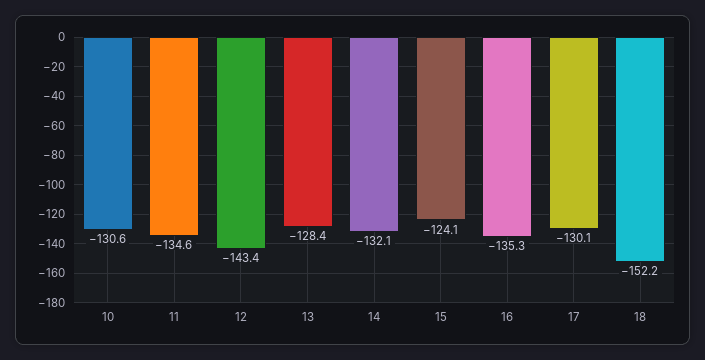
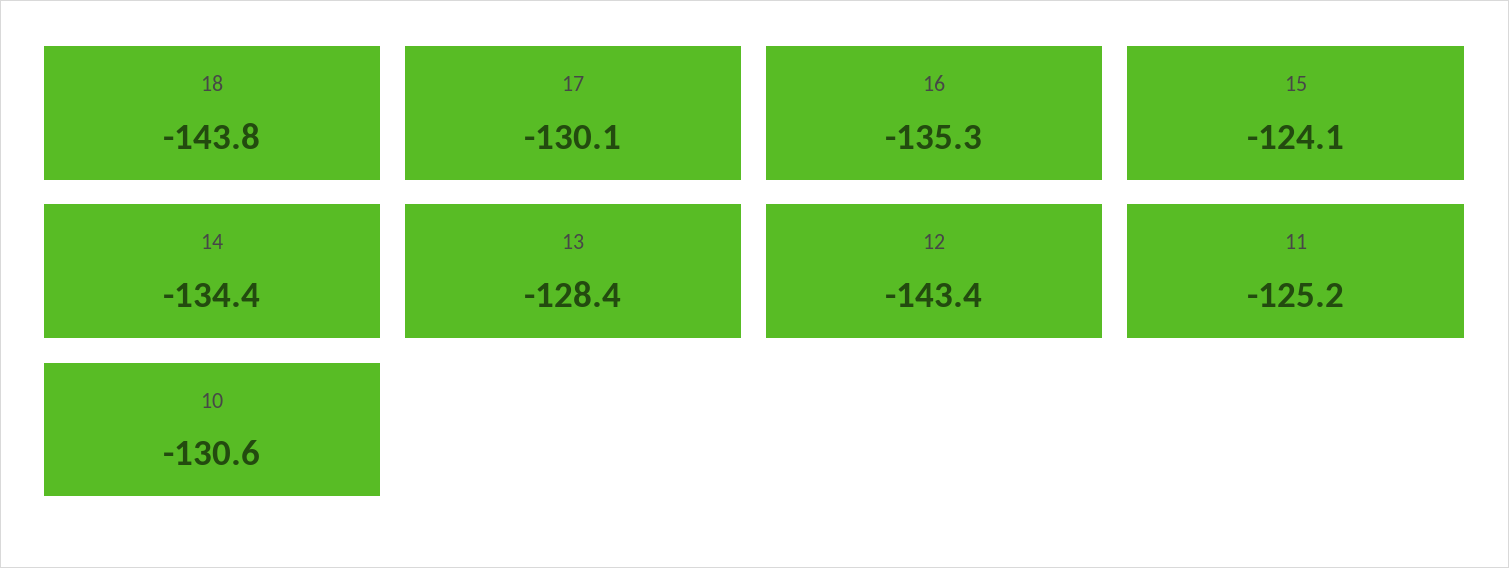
  {
    "10": -130.6,
-   "11": -134.6,
+   "11": -125.2,
    "12": -143.4,
    "13": -128.4,
-   "14": -132.1,
+   "14": -134.4,
    "15": -124.1,
    "16": -135.3,
    "17": -130.1,
-   "18": -152.2
+   "18": -143.8
  }

